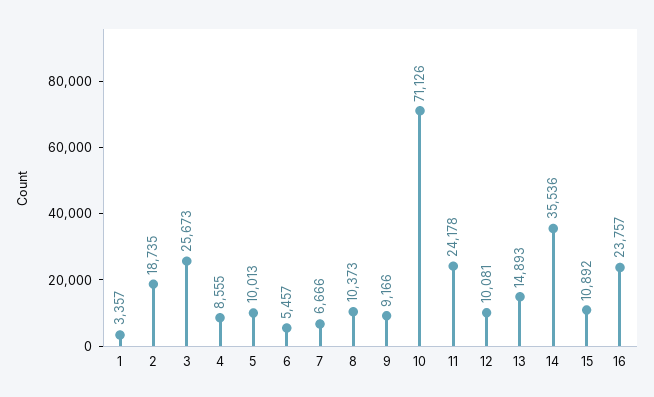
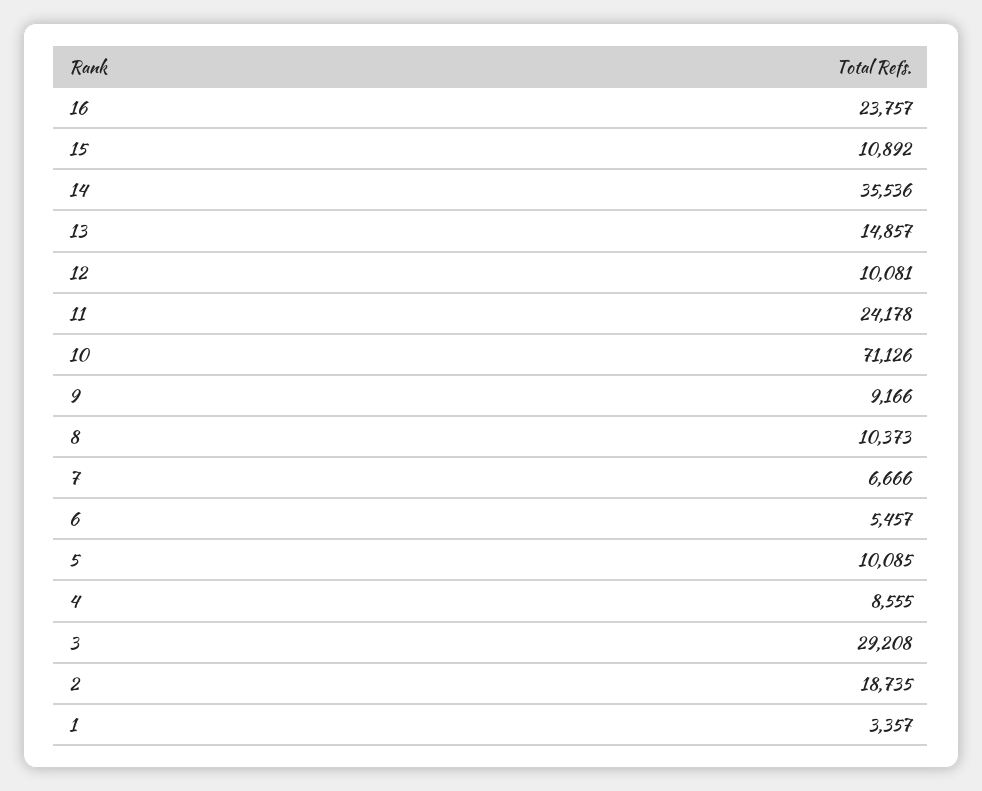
  {
    "1": 3357,
    "2": 18735,
-   "3": 25673,
+   "3": 29208,
    "4": 8555,
-   "5": 10013,
+   "5": 10085,
    "6": 5457,
    "7": 6666,
    "8": 10373,
    "9": 9166,
    "10": 71126,
    "11": 24178,
    "12": 10081,
-   "13": 14893,
+   "13": 14857,
    "14": 35536,
    "15": 10892,
    "16": 23757
  }

